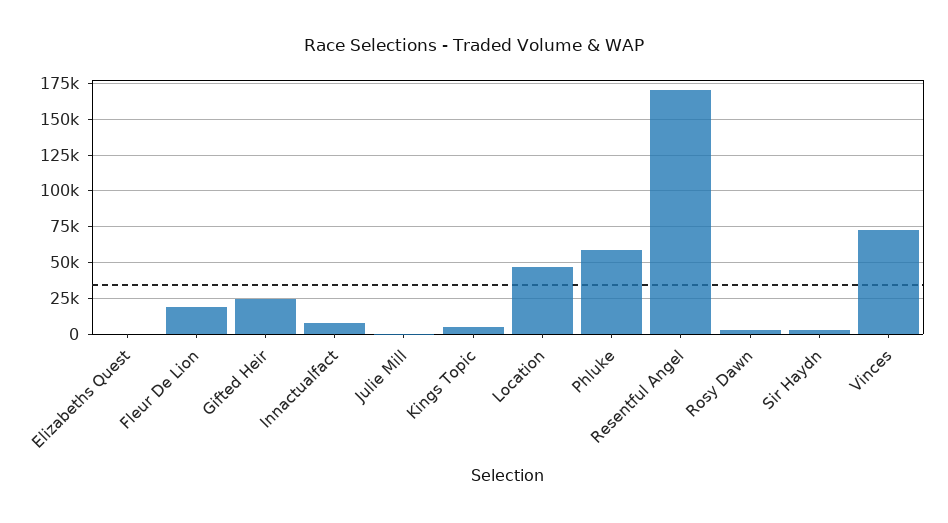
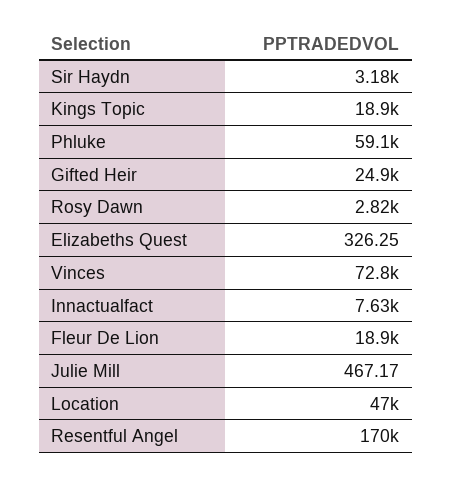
  {
    "Elizabeths Quest": 326.25,
    "Fleur De Lion": 18900,
    "Gifted Heir": 24900,
    "Innactualfact": 7630,
    "Julie Mill": 467.17,
-   "Kings Topic": 5000,
+   "Kings Topic": 18900,
    "Location": 47000,
    "Phluke": 59100,
    "Resentful Angel": 170000,
    "Rosy Dawn": 2820,
    "Sir Haydn": 3180,
    "Vinces": 72800
  }

